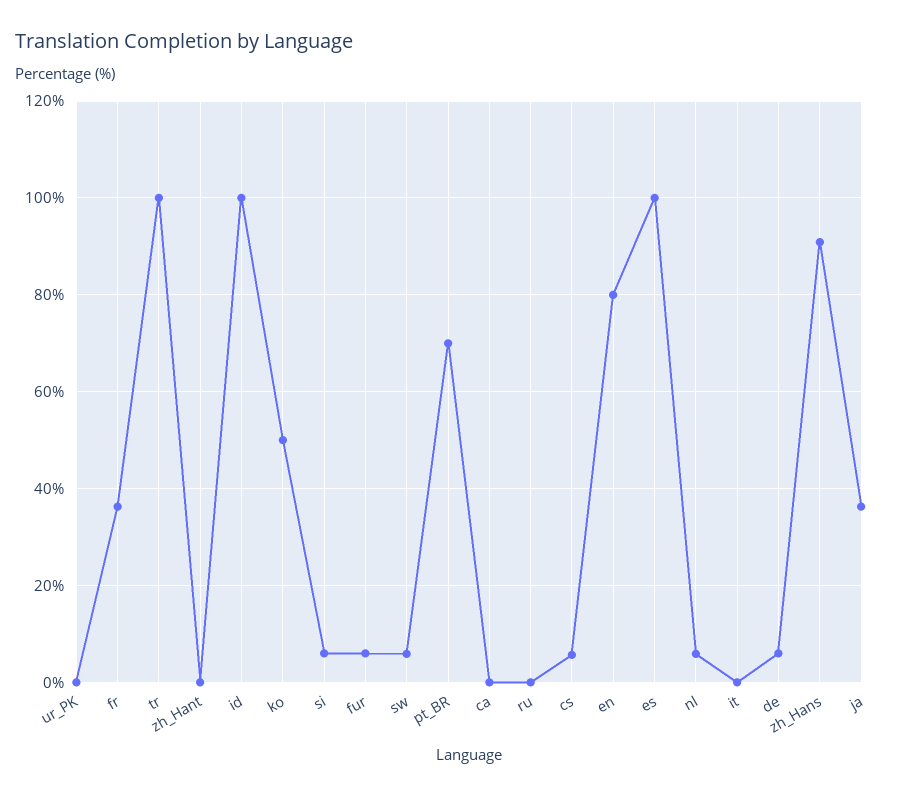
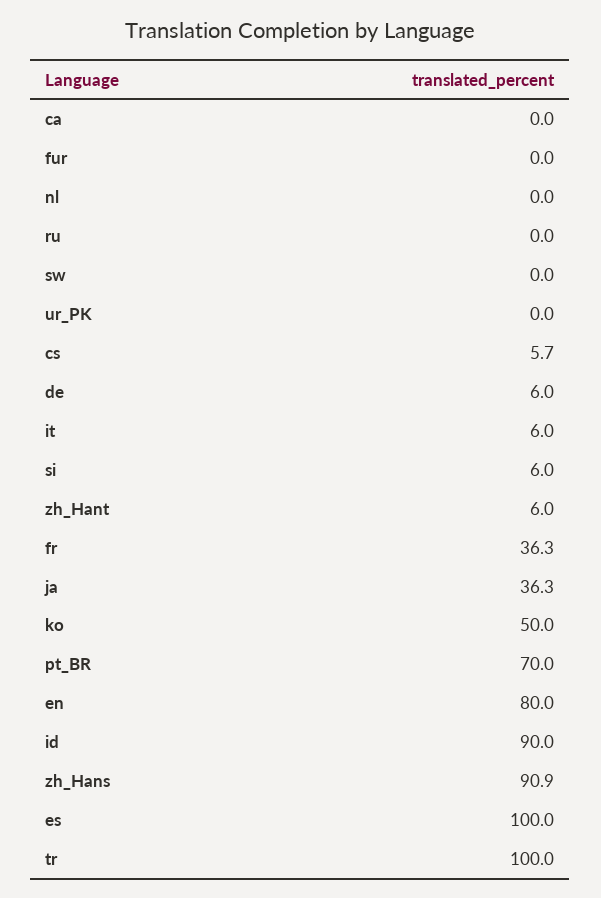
  {
    "ur_PK": 0,
    "fr": 36.3,
    "tr": 100,
-   "zh_Hant": 0,
+   "zh_Hant": 6,
-   "id": 100,
+   "id": 90,
    "ko": 50,
    "si": 6,
-   "fur": 6,
+   "fur": 0,
-   "sw": 6,
+   "sw": 0,
    "pt_BR": 70,
    "ca": 0,
    "ru": 0,
    "cs": 5.7,
    "en": 80,
    "es": 100,
-   "nl": 6,
+   "nl": 0,
-   "it": 0,
+   "it": 6,
    "de": 6,
    "zh_Hans": 90.9,
    "ja": 36.3
  }

